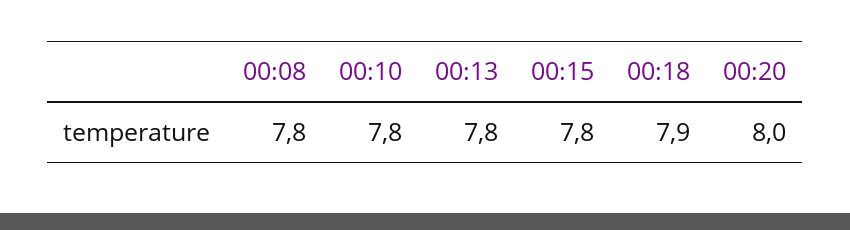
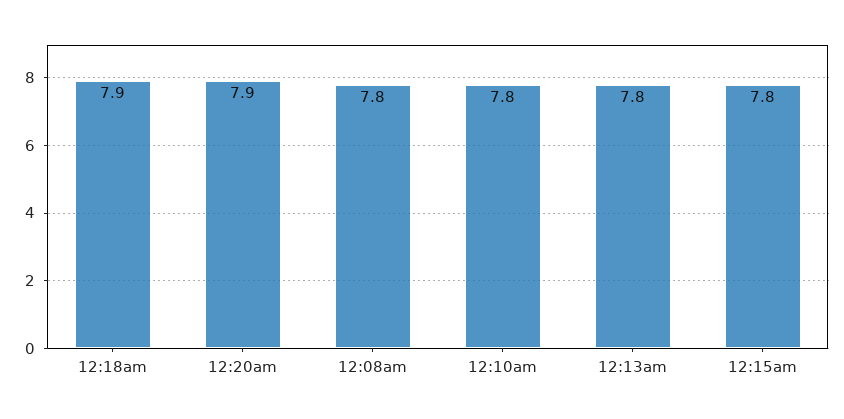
  {
    "00:08": 7.8,
    "00:10": 7.8,
    "00:13": 7.8,
    "00:15": 7.8,
    "00:18": 7.9,
-   "00:20": 8
+   "00:20": 7.9
  }

